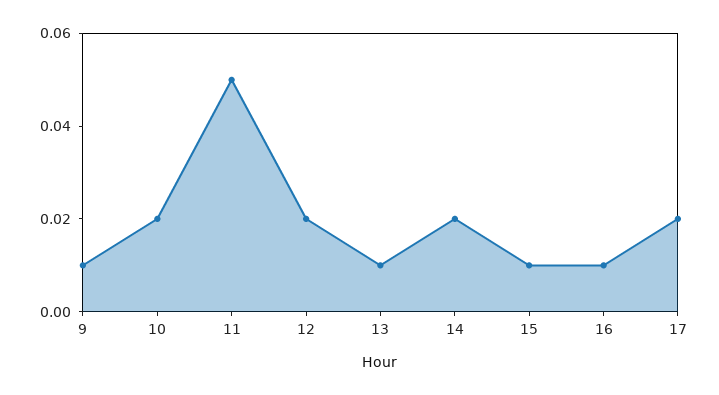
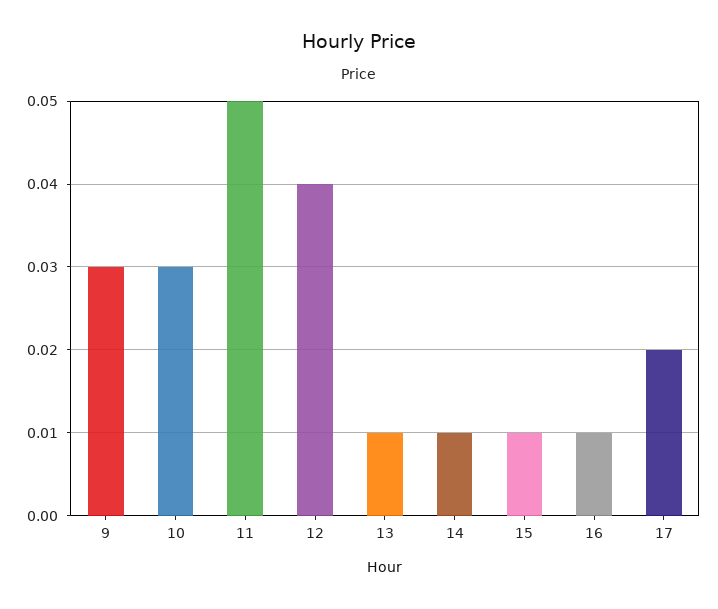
  {
-   "9": 0.01,
+   "9": 0.03,
-   "10": 0.02,
+   "10": 0.03,
    "11": 0.05,
-   "12": 0.02,
+   "12": 0.04,
    "13": 0.01,
-   "14": 0.02,
+   "14": 0.01,
    "15": 0.01,
    "16": 0.01,
    "17": 0.02
  }

